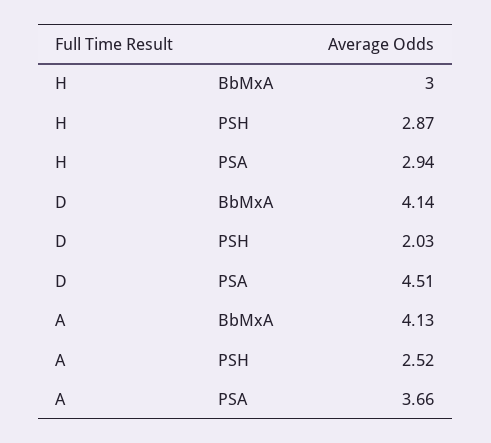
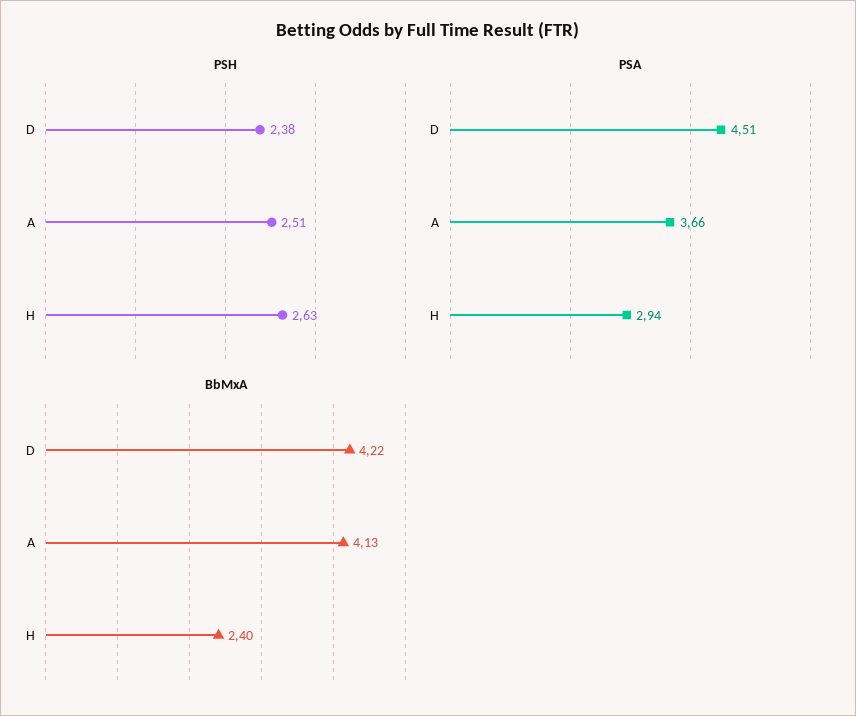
  {
    "BbMxA": {
-     "H": 3,
+     "H": 2.4,
-     "D": 4.14,
+     "D": 4.22,
      "A": 4.13
    },
    "PSH": {
-     "H": 2.87,
+     "H": 2.63,
-     "D": 2.03,
+     "D": 2.38,
-     "A": 2.52
+     "A": 2.51
    },
    "PSA": {
      "H": 2.94,
      "D": 4.51,
      "A": 3.66
    }
  }

